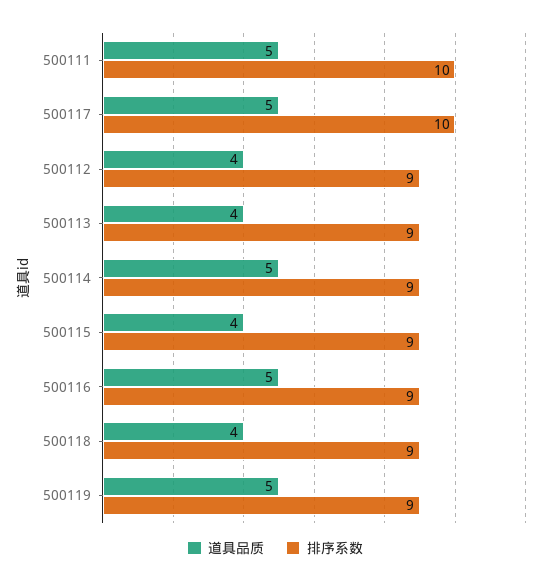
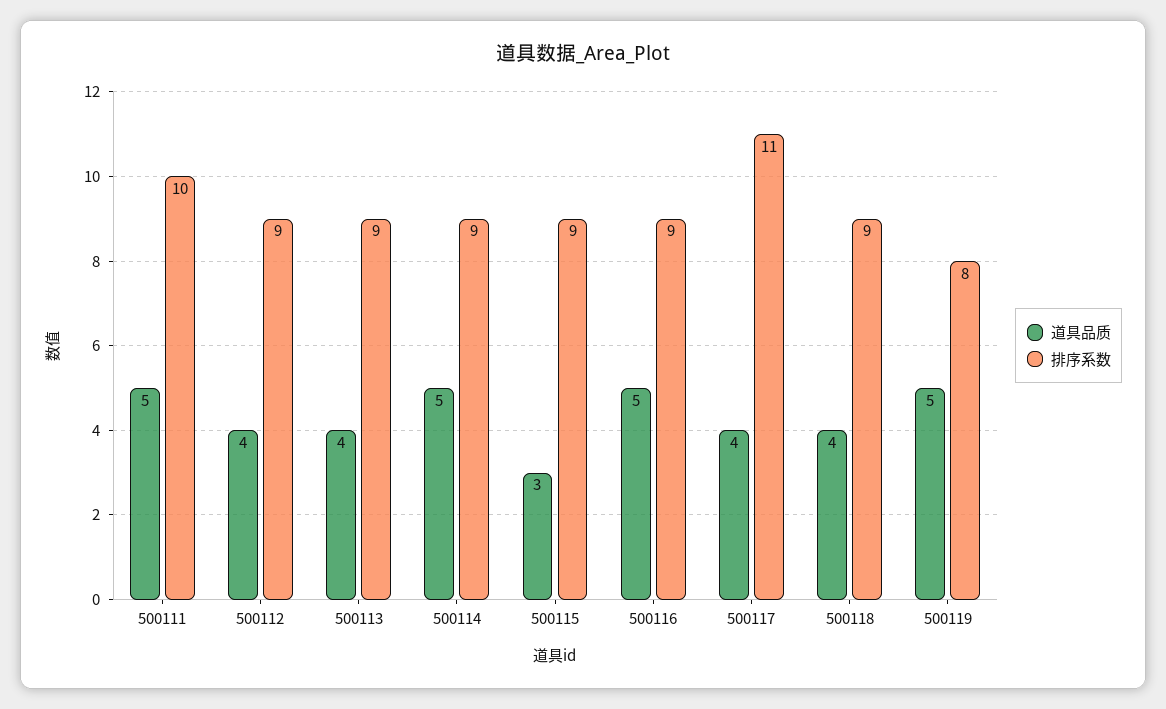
  {
    "道具品质": {
      "500111": 5,
-     "500117": 5,
+     "500117": 4,
      "500112": 4,
      "500113": 4,
      "500114": 5,
-     "500115": 4,
+     "500115": 3,
      "500116": 5,
      "500118": 4,
      "500119": 5
    },
    "排序系数": {
      "500111": 10,
-     "500117": 10,
+     "500117": 11,
      "500112": 9,
      "500113": 9,
      "500114": 9,
      "500115": 9,
      "500116": 9,
      "500118": 9,
-     "500119": 9
+     "500119": 8
    }
  }

